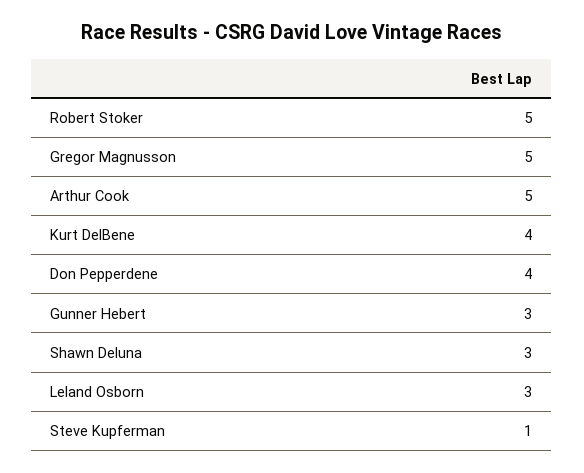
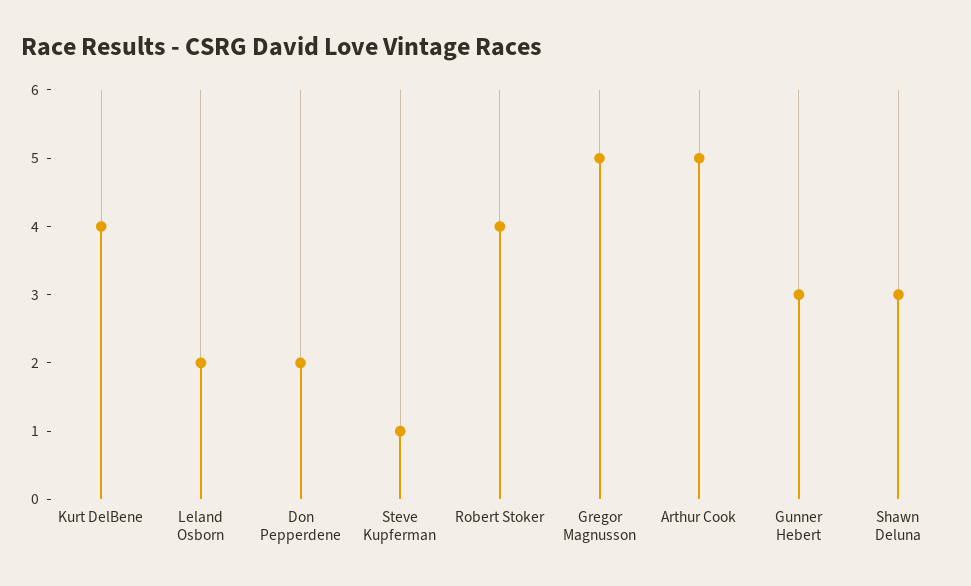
  {
-   "Robert Stoker": 5,
+   "Robert Stoker": 4,
    "Gregor Magnusson": 5,
    "Arthur Cook": 5,
    "Kurt DelBene": 4,
-   "Don Pepperdene": 4,
+   "Don Pepperdene": 2,
    "Gunner Hebert": 3,
    "Shawn Deluna": 3,
-   "Leland Osborn": 3,
+   "Leland Osborn": 2,
    "Steve Kupferman": 1
  }

